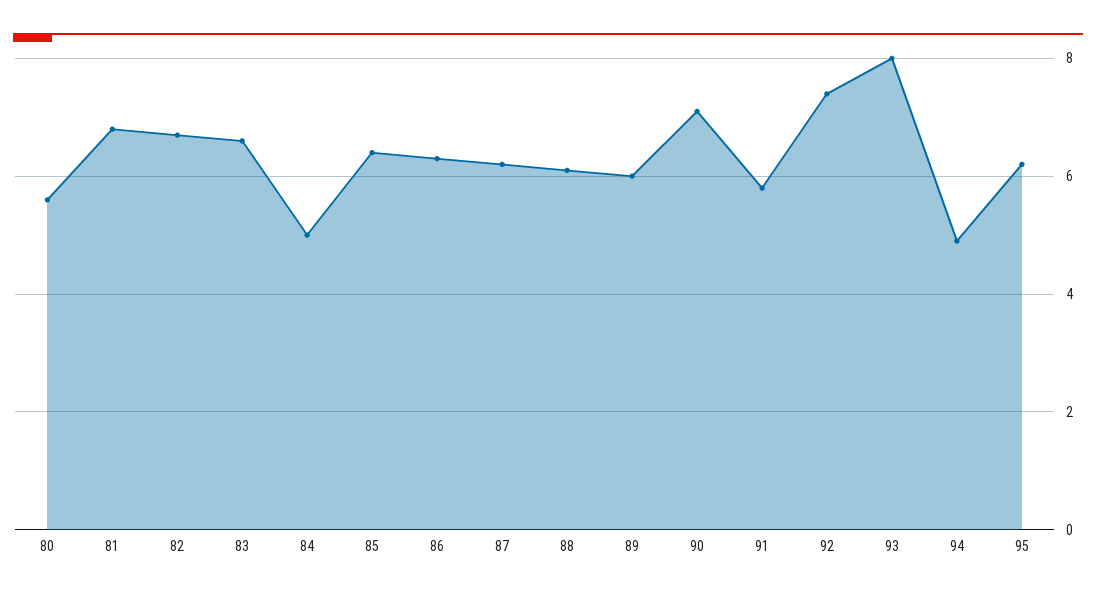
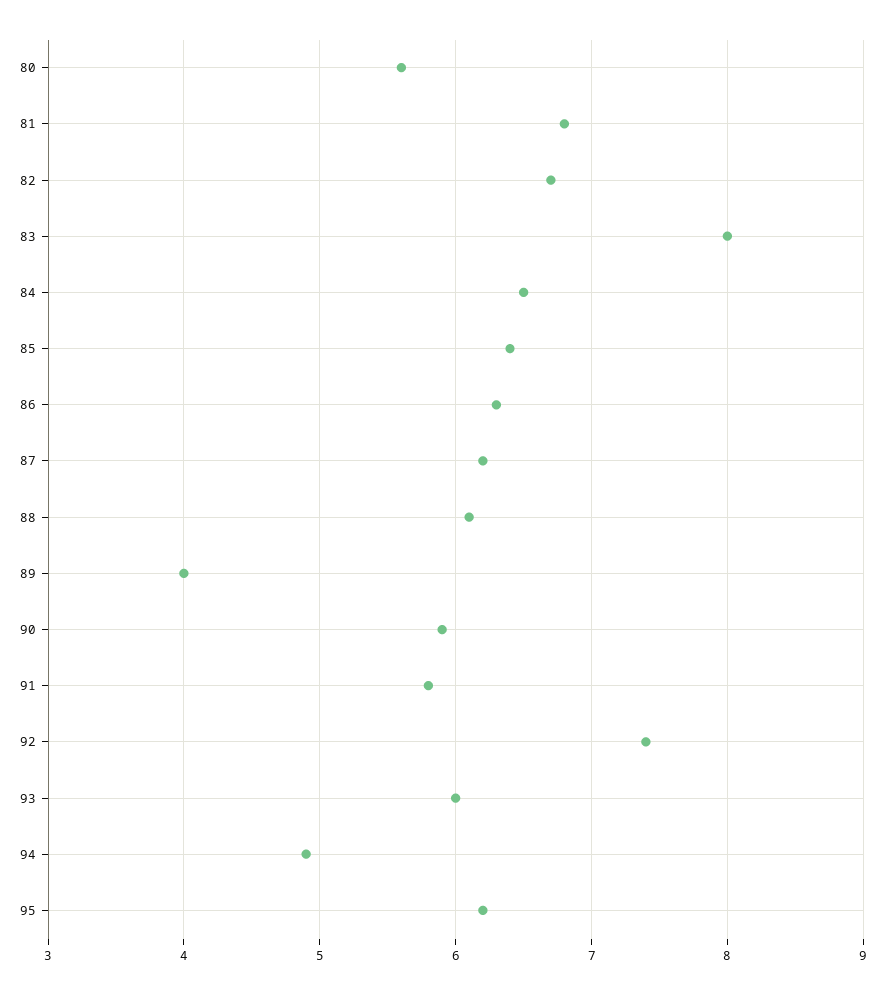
  {
    "80": 5.6,
    "81": 6.8,
    "82": 6.7,
-   "83": 6.5,
+   "83": 8,
-   "84": 5,
+   "84": 6.5,
    "85": 6.4,
    "86": 6.3,
    "87": 6.2,
    "88": 6.1,
-   "89": 6,
+   "89": 4,
-   "90": 7,
+   "90": 5.9,
    "91": 5.8,
    "92": 7.4,
-   "93": 8,
+   "93": 6,
    "94": 4.9,
    "95": 6.2
  }

